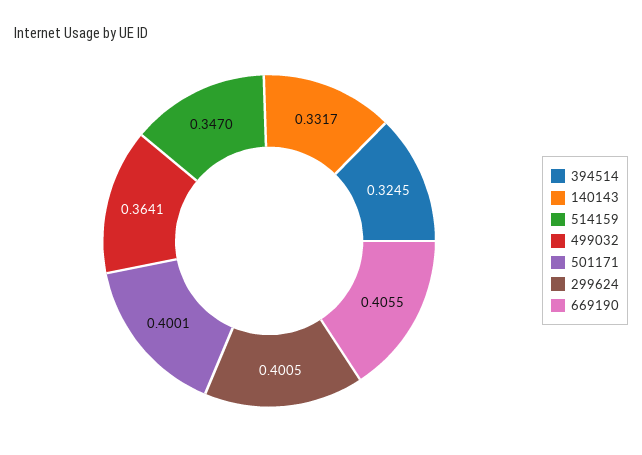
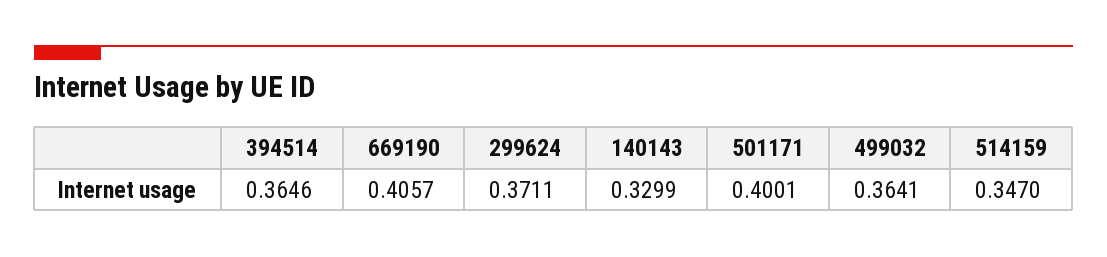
  {
-   "394514": 0.3245,
+   "394514": 0.3646,
-   "140143": 0.3317,
+   "140143": 0.3299,
    "514159": 0.347,
    "499032": 0.3641,
    "501171": 0.4001,
-   "299624": 0.4005,
+   "299624": 0.3711,
-   "669190": 0.4055
+   "669190": 0.4057
  }

